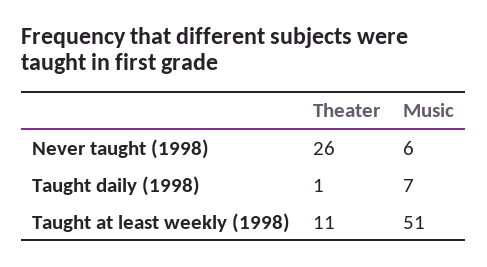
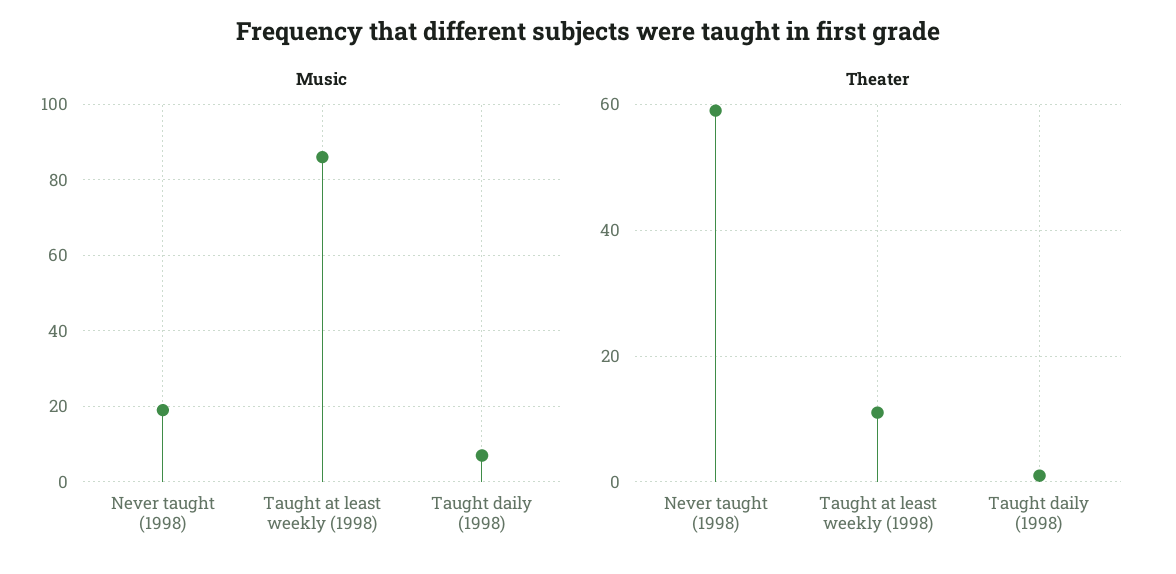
  {
    "Theater": {
-     "Never taught (1998)": 26,
+     "Never taught (1998)": 60,
      "Taught daily (1998)": 1,
      "Taught at least weekly (1998)": 11
    },
    "Music": {
-     "Never taught (1998)": 6,
+     "Never taught (1998)": 20,
      "Taught daily (1998)": 7,
-     "Taught at least weekly (1998)": 51
+     "Taught at least weekly (1998)": 85
    }
  }

